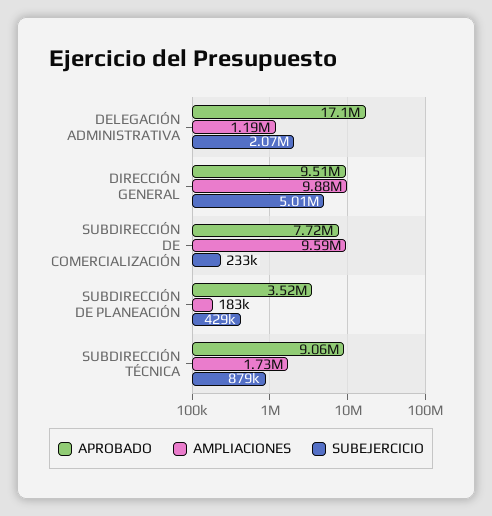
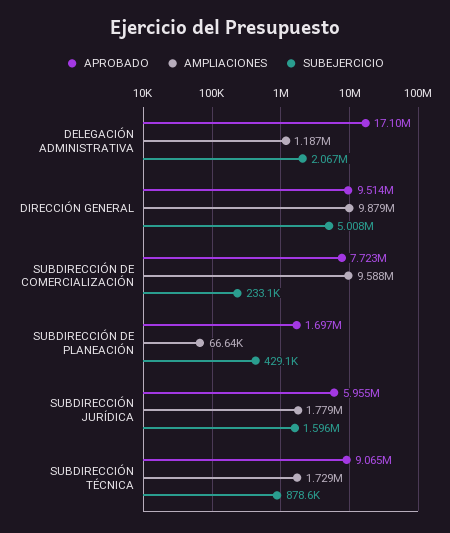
  {
    "APROBADO": {
      "DELEGACIÓN ADMINISTRATIVA": 17100000,
      "DIRECCIÓN GENERAL": 9514000,
      "SUBDIRECCIÓN DE COMERCIALIZACIÓN": 7723000,
-     "SUBDIRECCIÓN DE PLANEACIÓN": 3520000,
+     "SUBDIRECCIÓN DE PLANEACIÓN": 1697000,
-     "SUBDIRECCIÓN TÉCNICA": 9065000
+     "SUBDIRECCIÓN TÉCNICA": 9065000,
+     "SUBDIRECCIÓN JURÍDICA": 5955000
    },
    "AMPLIACIONES": {
      "DELEGACIÓN ADMINISTRATIVA": 1187000,
      "DIRECCIÓN GENERAL": 9879000,
      "SUBDIRECCIÓN DE COMERCIALIZACIÓN": 9588000,
-     "SUBDIRECCIÓN DE PLANEACIÓN": 183000,
+     "SUBDIRECCIÓN DE PLANEACIÓN": 66640,
-     "SUBDIRECCIÓN TÉCNICA": 1729000
+     "SUBDIRECCIÓN TÉCNICA": 1729000,
+     "SUBDIRECCIÓN JURÍDICA": 1779000
    },
    "SUBEJERCICIO": {
      "DELEGACIÓN ADMINISTRATIVA": 2067000,
      "DIRECCIÓN GENERAL": 5008000,
      "SUBDIRECCIÓN DE COMERCIALIZACIÓN": 233100,
      "SUBDIRECCIÓN DE PLANEACIÓN": 429100,
-     "SUBDIRECCIÓN TÉCNICA": 878600
+     "SUBDIRECCIÓN TÉCNICA": 878600,
+     "SUBDIRECCIÓN JURÍDICA": 1596000
    }
  }

